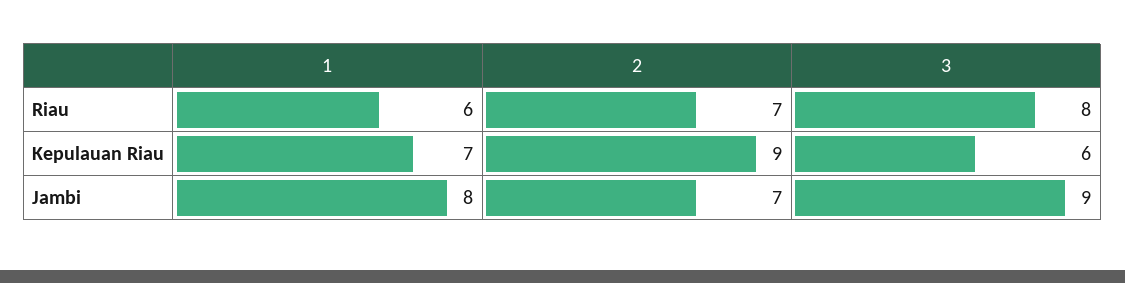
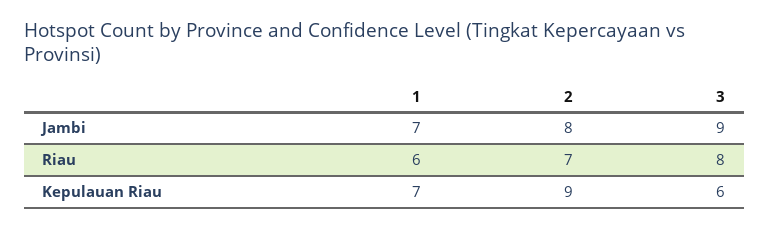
  {
    "1": {
      "Riau": 6,
      "Kepulauan Riau": 7,
-     "Jambi": 8
+     "Jambi": 7
    },
    "2": {
      "Riau": 7,
      "Kepulauan Riau": 9,
-     "Jambi": 7
+     "Jambi": 8
    },
    "3": {
      "Riau": 8,
      "Kepulauan Riau": 6,
      "Jambi": 9
    }
  }

